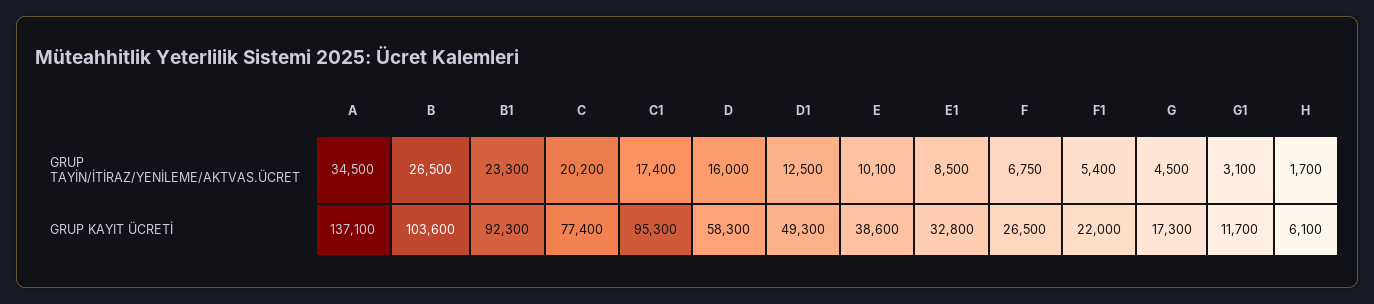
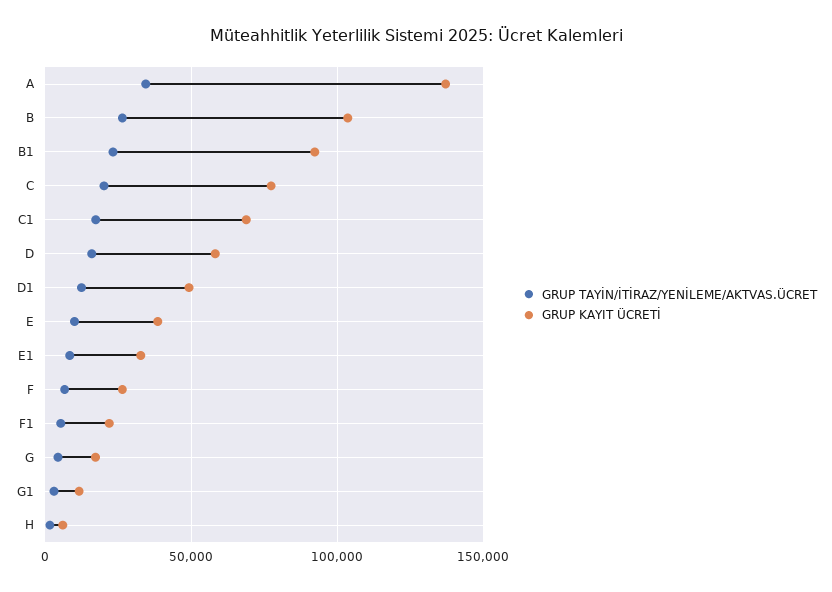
  {
    "GRUP TAYİN/İTİRAZ/YENİLEME/AKTVAS.ÜCRET": {
      "A": 34500,
      "B": 26500,
      "B1": 23300,
      "C": 20200,
      "C1": 17400,
      "D": 16000,
      "D1": 12500,
      "E": 10100,
      "E1": 8500,
      "F": 6750,
      "F1": 5400,
      "G": 4500,
      "G1": 3100,
      "H": 1700
    },
    "GRUP KAYIT ÜCRETİ": {
      "A": 137100,
      "B": 103600,
      "B1": 92300,
      "C": 77400,
-     "C1": 95300,
+     "C1": 70000,
      "D": 58300,
      "D1": 49300,
      "E": 38600,
      "E1": 32800,
      "F": 26500,
      "F1": 22000,
      "G": 17300,
      "G1": 11700,
      "H": 6100
    }
  }

